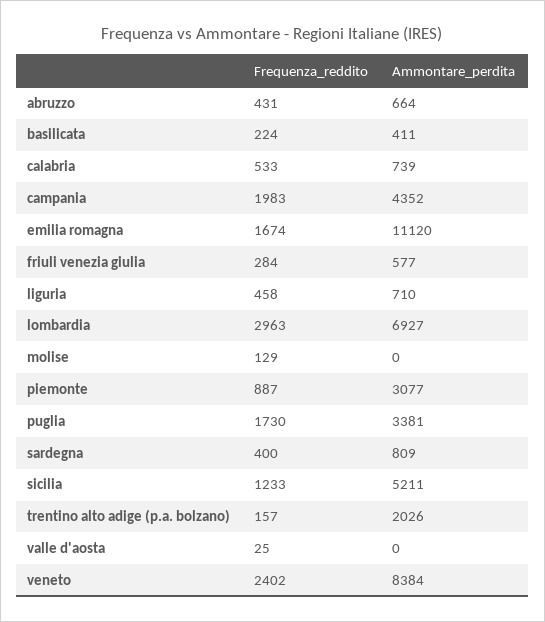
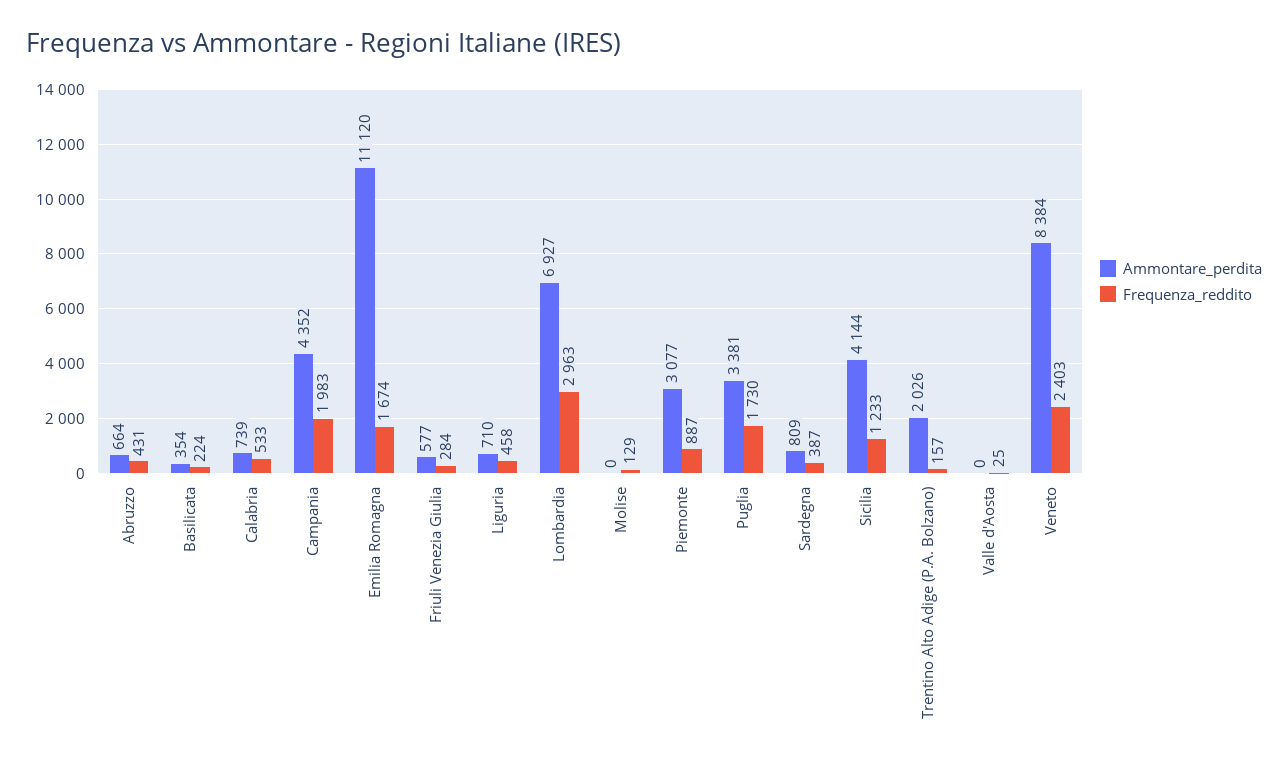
  {
    "Frequenza_reddito": {
      "abruzzo": 431,
      "basilicata": 224,
      "calabria": 533,
      "campania": 1983,
      "emilia romagna": 1674,
      "friuli venezia giulia": 284,
      "liguria": 458,
      "lombardia": 2963,
      "molise": 129,
      "piemonte": 887,
      "puglia": 1730,
-     "sardegna": 400,
+     "sardegna": 387,
      "sicilia": 1233,
      "trentino alto adige (p.a. bolzano)": 157,
      "valle d'aosta": 25,
-     "veneto": 2402
+     "veneto": 2403
    },
    "Ammontare_perdita": {
      "abruzzo": 664,
-     "basilicata": 411,
+     "basilicata": 354,
      "calabria": 739,
      "campania": 4352,
      "emilia romagna": 11120,
      "friuli venezia giulia": 577,
      "liguria": 710,
      "lombardia": 6927,
      "molise": 0,
      "piemonte": 3077,
      "puglia": 3381,
      "sardegna": 809,
-     "sicilia": 5211,
+     "sicilia": 4144,
      "trentino alto adige (p.a. bolzano)": 2026,
      "valle d'aosta": 0,
      "veneto": 8384
    }
  }

